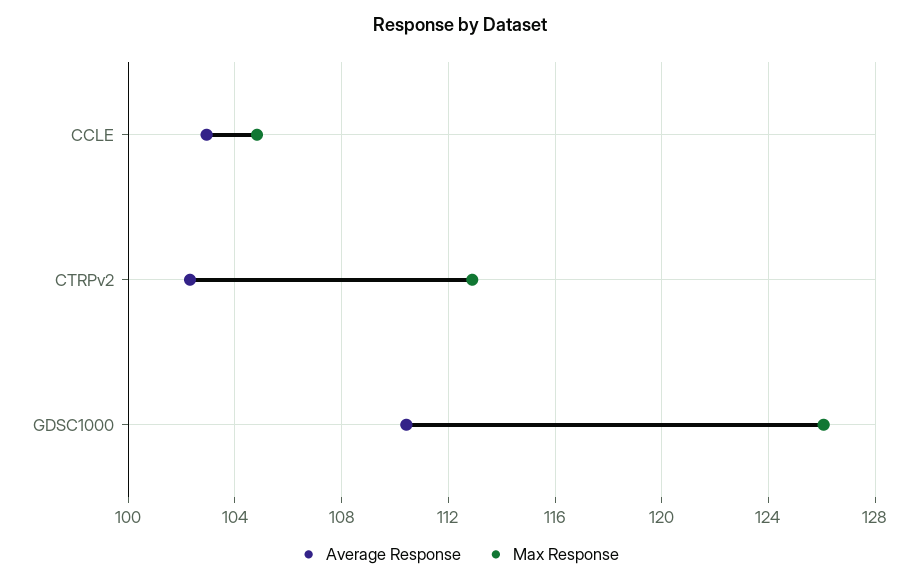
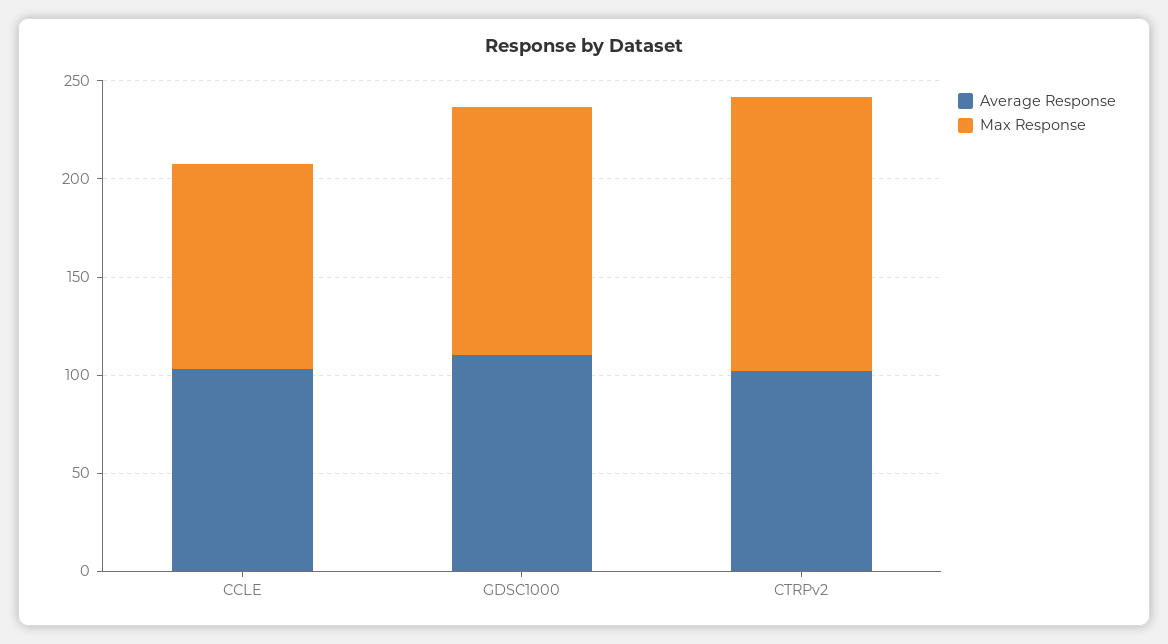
  {
    "Average Response": {
      "CCLE": 103,
      "CTRPv2": 102.5,
      "GDSC1000": 110.5
    },
    "Max Response": {
      "CCLE": 105,
-     "CTRPv2": 113,
+     "CTRPv2": 140,
      "GDSC1000": 126
    }
  }

